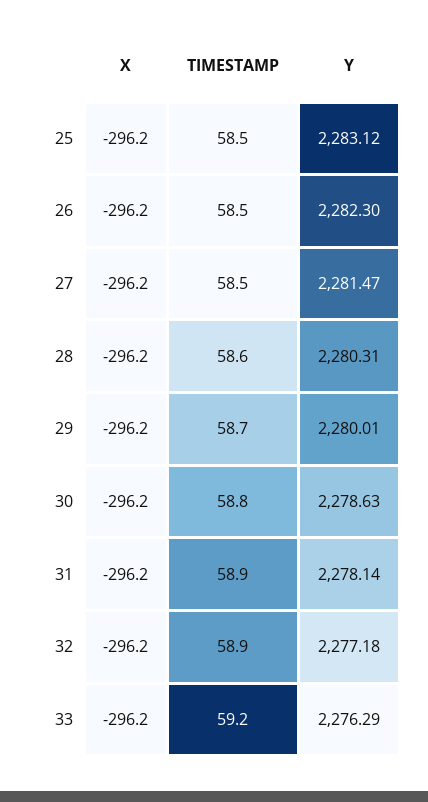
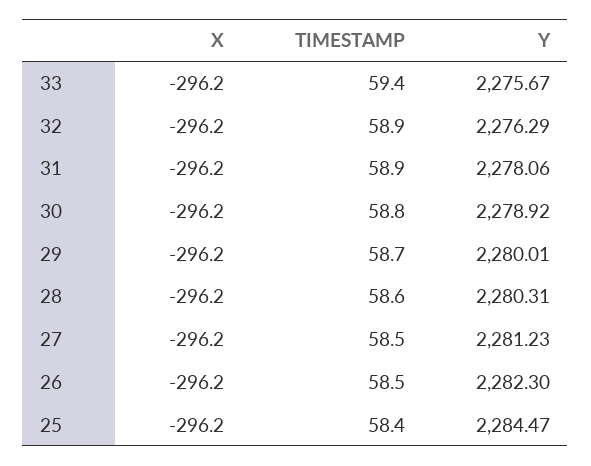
  {
    "X": {
      "25": -296.2,
      "26": -296.2,
      "27": -296.2,
      "28": -296.2,
      "29": -296.2,
      "30": -296.2,
      "31": -296.2,
      "32": -296.2,
      "33": -296.2
    },
    "TIMESTAMP": {
-     "25": 58.5,
+     "25": 58.4,
      "26": 58.5,
      "27": 58.5,
      "28": 58.6,
      "29": 58.7,
      "30": 58.8,
      "31": 58.9,
      "32": 58.9,
-     "33": 59.2
+     "33": 59.4
    },
    "Y": {
-     "25": 2283.12,
+     "25": 2284.47,
      "26": 2282.3,
-     "27": 2281.47,
+     "27": 2281.23,
      "28": 2280.31,
      "29": 2280.01,
-     "30": 2278.63,
+     "30": 2278.92,
-     "31": 2278.14,
+     "31": 2278.06,
-     "32": 2277.18,
+     "32": 2276.29,
-     "33": 2276.29
+     "33": 2275.67
    }
  }

